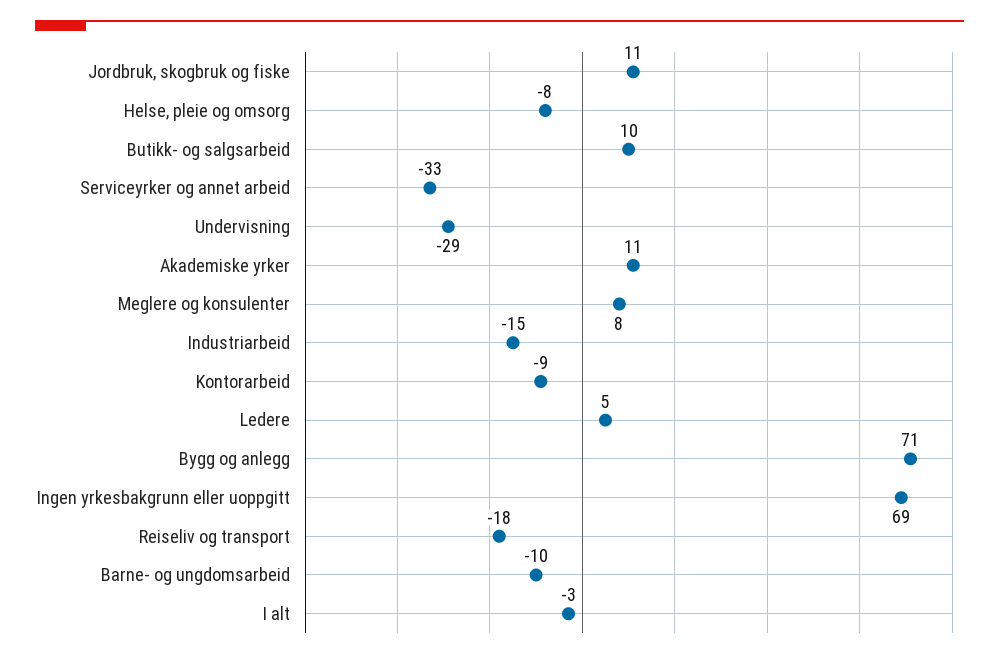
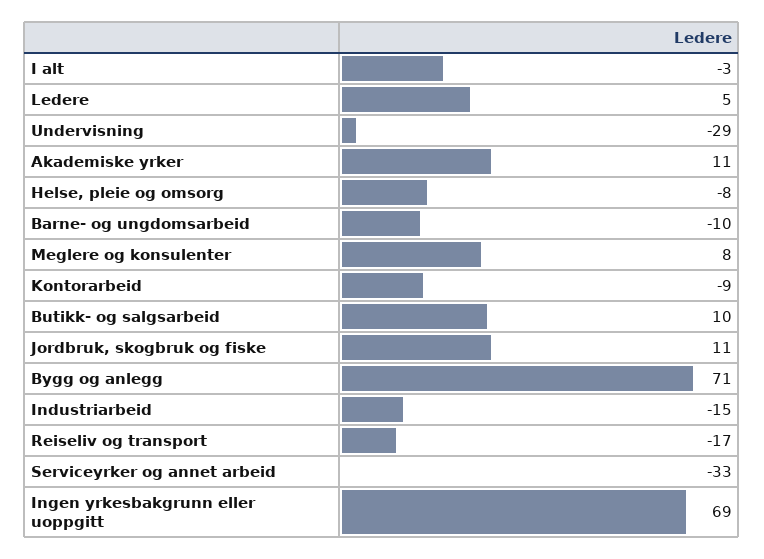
  {
    "Jordbruk, skogbruk og fiske": 11,
    "Helse, pleie og omsorg": -8,
    "Butikk- og salgsarbeid": 10,
    "Serviceyrker og annet arbeid": -33,
    "Undervisning": -29,
    "Akademiske yrker": 11,
    "Meglere og konsulenter": 8,
    "Industriarbeid": -15,
    "Kontorarbeid": -9,
    "Ledere": 5,
    "Bygg og anlegg": 71,
    "Ingen yrkesbakgrunn eller uoppgitt": 69,
-   "Reiseliv og transport": -18,
+   "Reiseliv og transport": -17,
    "Barne- og ungdomsarbeid": -10,
    "I alt": -3
  }

